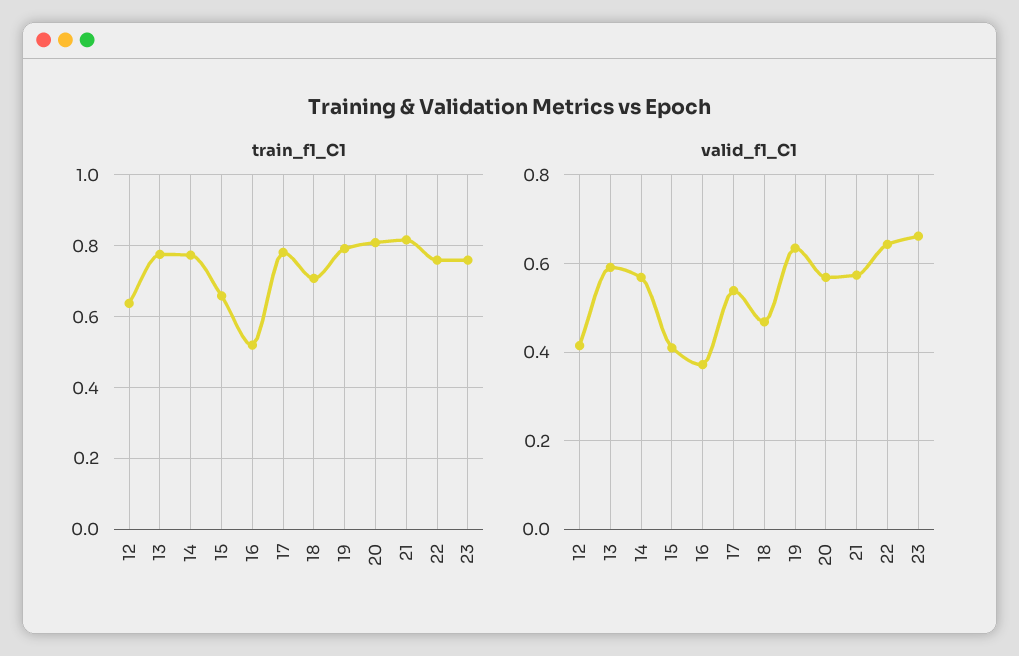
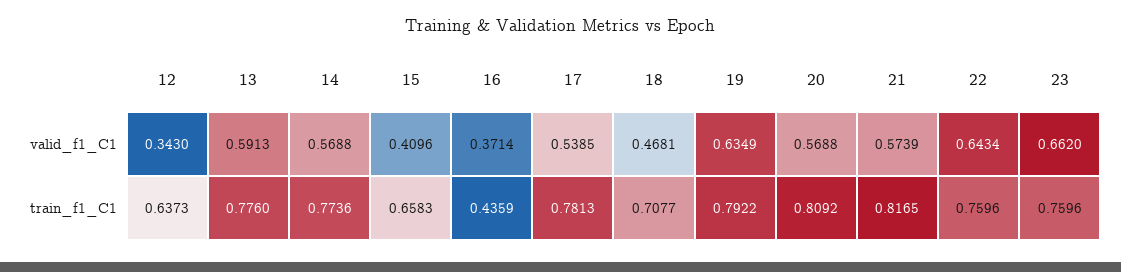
  {
    "train_f1_C1": {
      "12": 0.6373,
      "13": 0.776,
      "14": 0.7736,
      "15": 0.6583,
-     "16": 0.52,
+     "16": 0.4359,
      "17": 0.7813,
      "18": 0.7077,
      "19": 0.7922,
      "20": 0.8092,
      "21": 0.8165,
      "22": 0.7596,
      "23": 0.7596
    },
    "valid_f1_C1": {
-     "12": 0.42,
+     "12": 0.343,
      "13": 0.5913,
      "14": 0.5688,
      "15": 0.4096,
      "16": 0.3714,
      "17": 0.5385,
      "18": 0.4681,
      "19": 0.6349,
      "20": 0.5688,
      "21": 0.5739,
      "22": 0.6434,
      "23": 0.662
    }
  }

